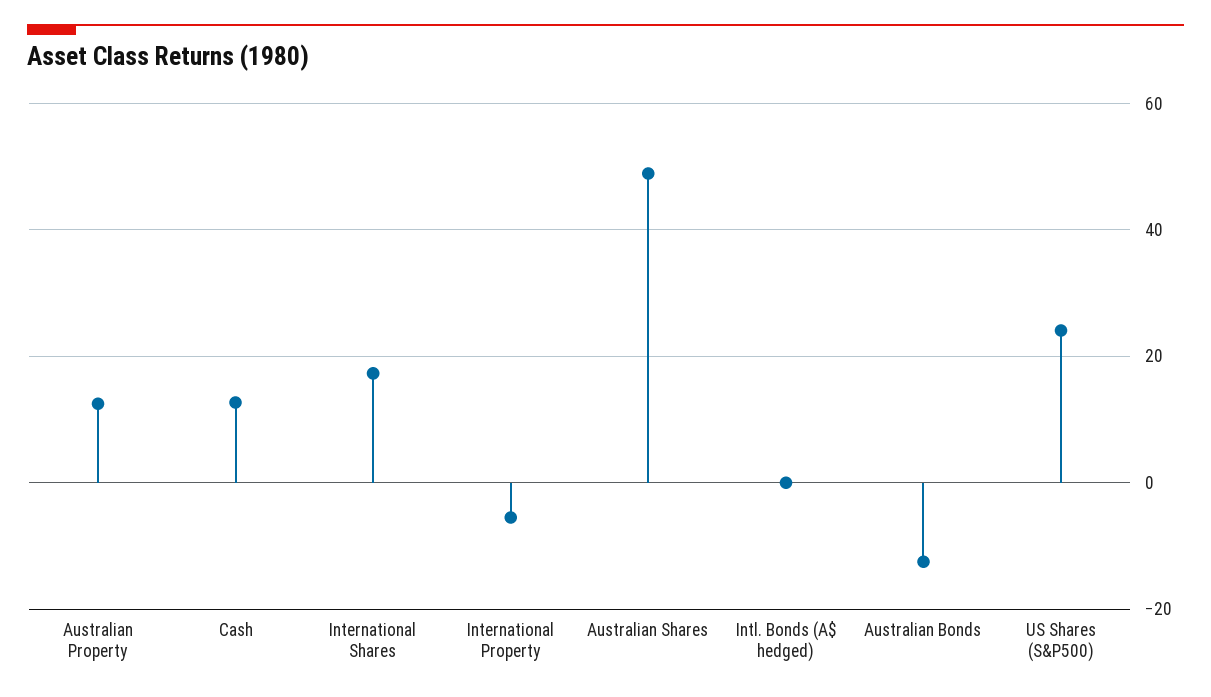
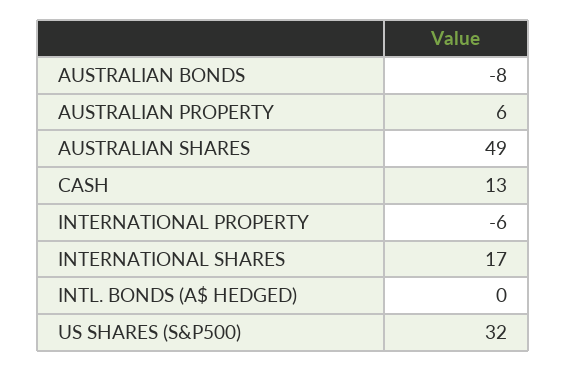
  {
-   "Australian Property": 12,
+   "Australian Property": 6,
    "Cash": 13,
    "International Shares": 17,
    "International Property": -6,
    "Australian Shares": 49,
    "Intl. Bonds (A$ hedged)": 0,
-   "Australian Bonds": -12,
+   "Australian Bonds": -8,
-   "US Shares (S&P500)": 24
+   "US Shares (S&P500)": 32
  }

